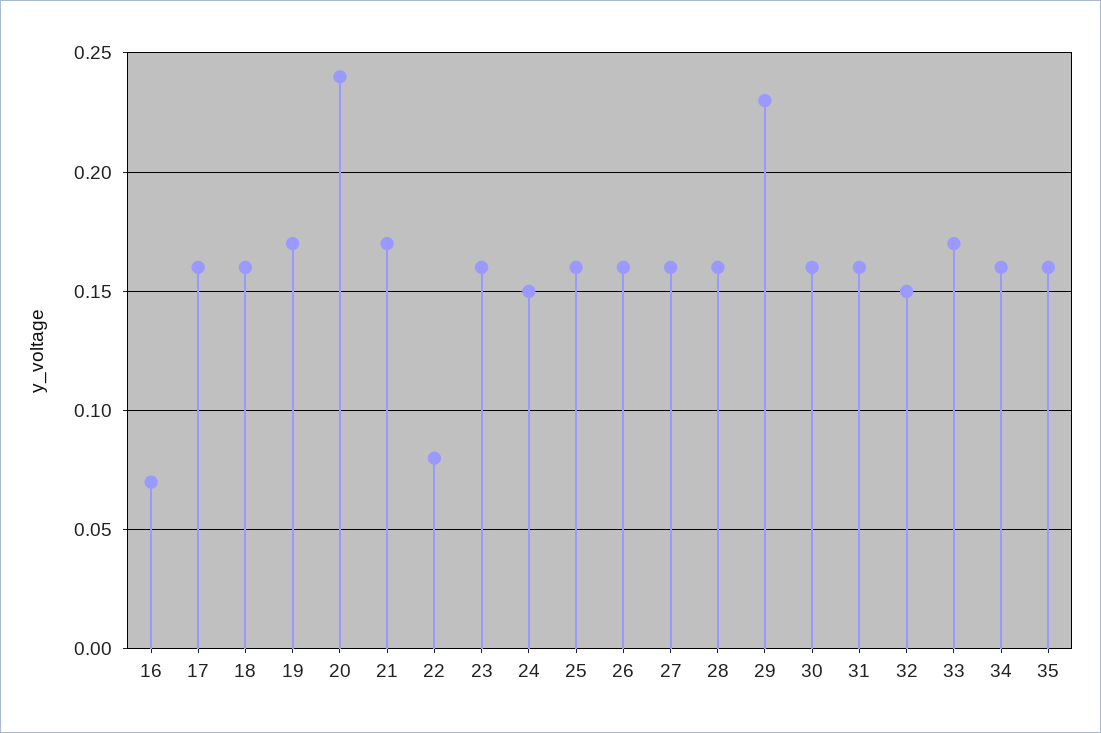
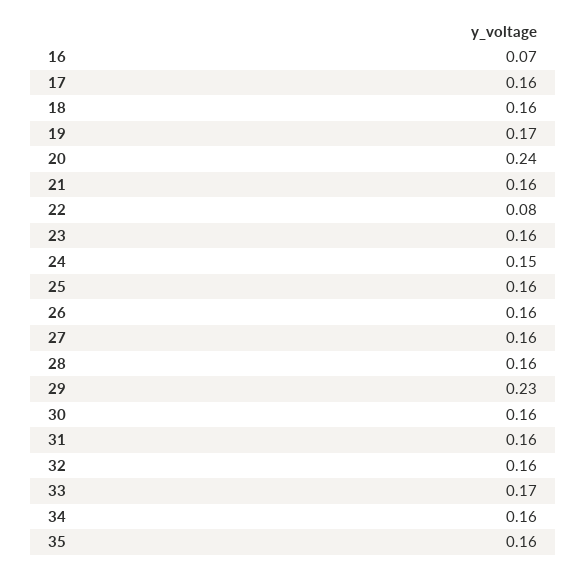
  {
    "16": 0.07,
    "17": 0.16,
    "18": 0.16,
    "19": 0.17,
    "20": 0.24,
-   "21": 0.17,
+   "21": 0.16,
    "22": 0.08,
    "23": 0.16,
    "24": 0.15,
    "25": 0.16,
    "26": 0.16,
    "27": 0.16,
    "28": 0.16,
    "29": 0.23,
    "30": 0.16,
    "31": 0.16,
-   "32": 0.15,
+   "32": 0.16,
    "33": 0.17,
    "34": 0.16,
    "35": 0.16
  }

